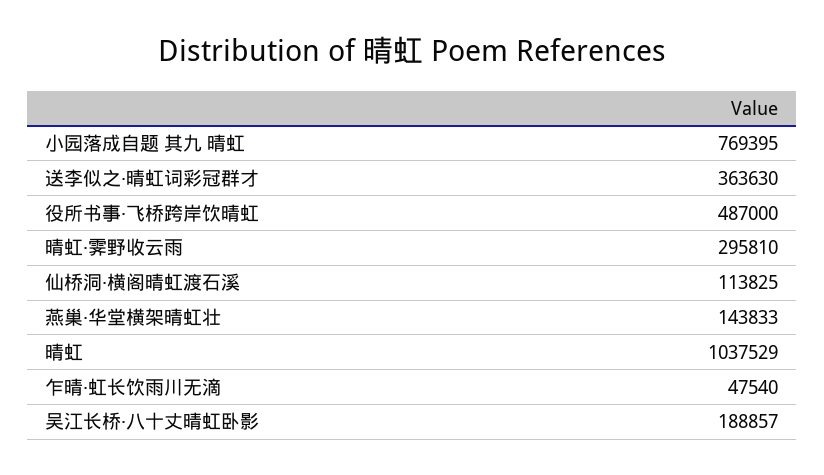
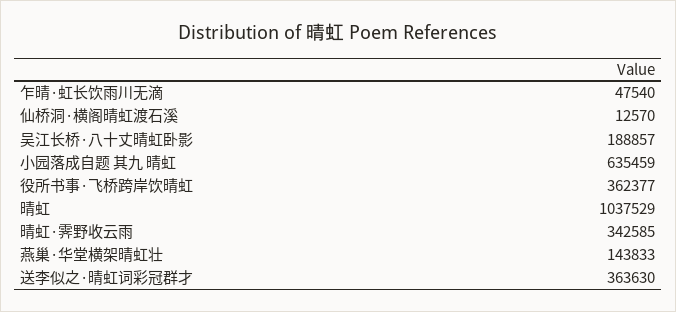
  {
-   "小园落成自题 其九 晴虹": 769395,
+   "小园落成自题 其九 晴虹": 635459,
    "送李似之·晴虹词彩冠群才": 363630,
-   "役所书事·飞桥跨岸饮晴虹": 487000,
+   "役所书事·飞桥跨岸饮晴虹": 362377,
-   "晴虹·霁野收云雨": 295810,
+   "晴虹·霁野收云雨": 342585,
-   "仙桥洞·横阁晴虹渡石溪": 113825,
+   "仙桥洞·横阁晴虹渡石溪": 12570,
    "燕巢·华堂横架晴虹壮": 143833,
    "晴虹": 1037529,
    "乍晴·虹长饮雨川无滴": 47540,
    "吴江长桥·八十丈晴虹卧影": 188857
  }

